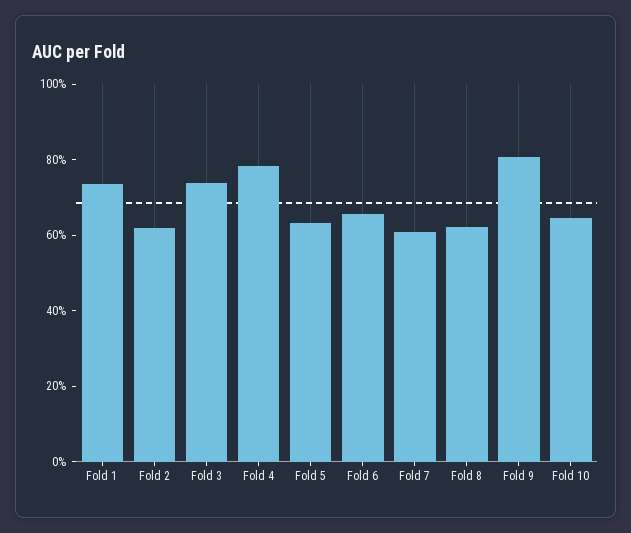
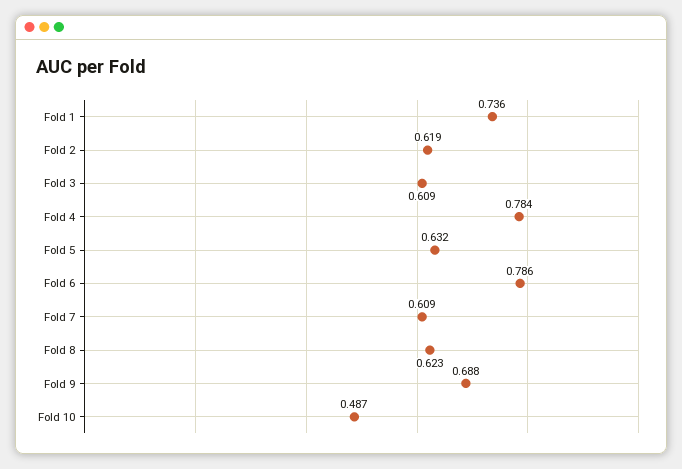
  {
    "Fold 1": 0.736,
    "Fold 2": 0.619,
-   "Fold 3": 0.75,
+   "Fold 3": 0.609,
    "Fold 4": 0.784,
    "Fold 5": 0.632,
-   "Fold 6": 0.65,
+   "Fold 6": 0.786,
    "Fold 7": 0.609,
    "Fold 8": 0.623,
-   "Fold 9": 0.8,
+   "Fold 9": 0.688,
-   "Fold 10": 0.65
+   "Fold 10": 0.487
  }

